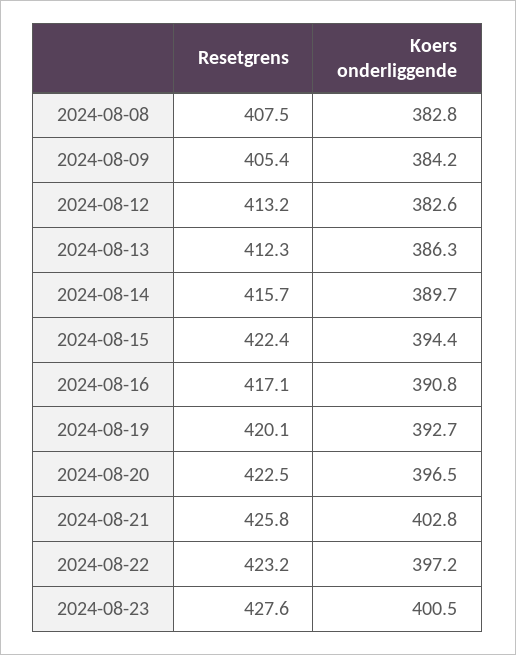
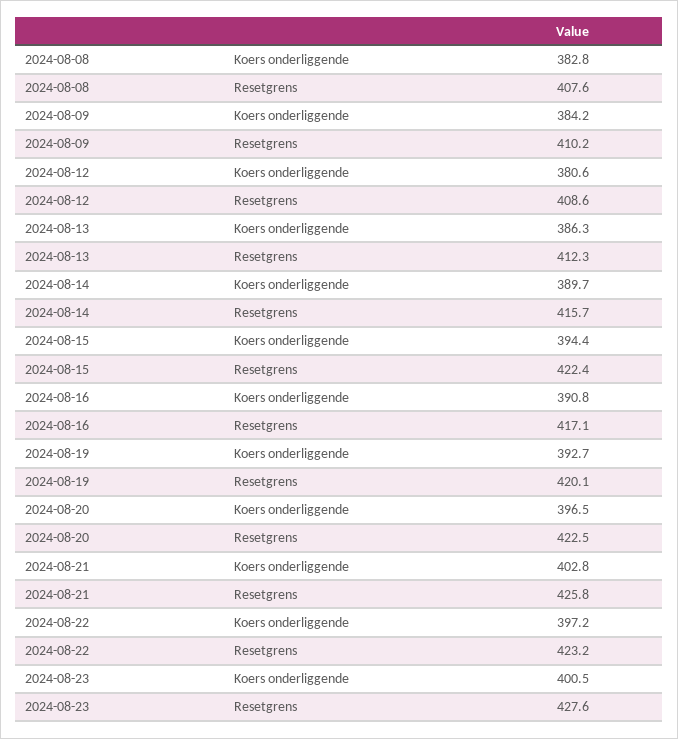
  {
    "Resetgrens": {
-     "2024-08-08": 407.5,
+     "2024-08-08": 407.6,
-     "2024-08-09": 405.4,
+     "2024-08-09": 410.2,
-     "2024-08-12": 413.2,
+     "2024-08-12": 408.6,
      "2024-08-13": 412.3,
      "2024-08-14": 415.7,
      "2024-08-15": 422.4,
      "2024-08-16": 417.1,
      "2024-08-19": 420.1,
      "2024-08-20": 422.5,
      "2024-08-21": 425.8,
      "2024-08-22": 423.2,
      "2024-08-23": 427.6
    },
    "Koers onderliggende": {
      "2024-08-08": 382.8,
      "2024-08-09": 384.2,
-     "2024-08-12": 382.6,
+     "2024-08-12": 380.6,
      "2024-08-13": 386.3,
      "2024-08-14": 389.7,
      "2024-08-15": 394.4,
      "2024-08-16": 390.8,
      "2024-08-19": 392.7,
      "2024-08-20": 396.5,
      "2024-08-21": 402.8,
      "2024-08-22": 397.2,
      "2024-08-23": 400.5
    }
  }

